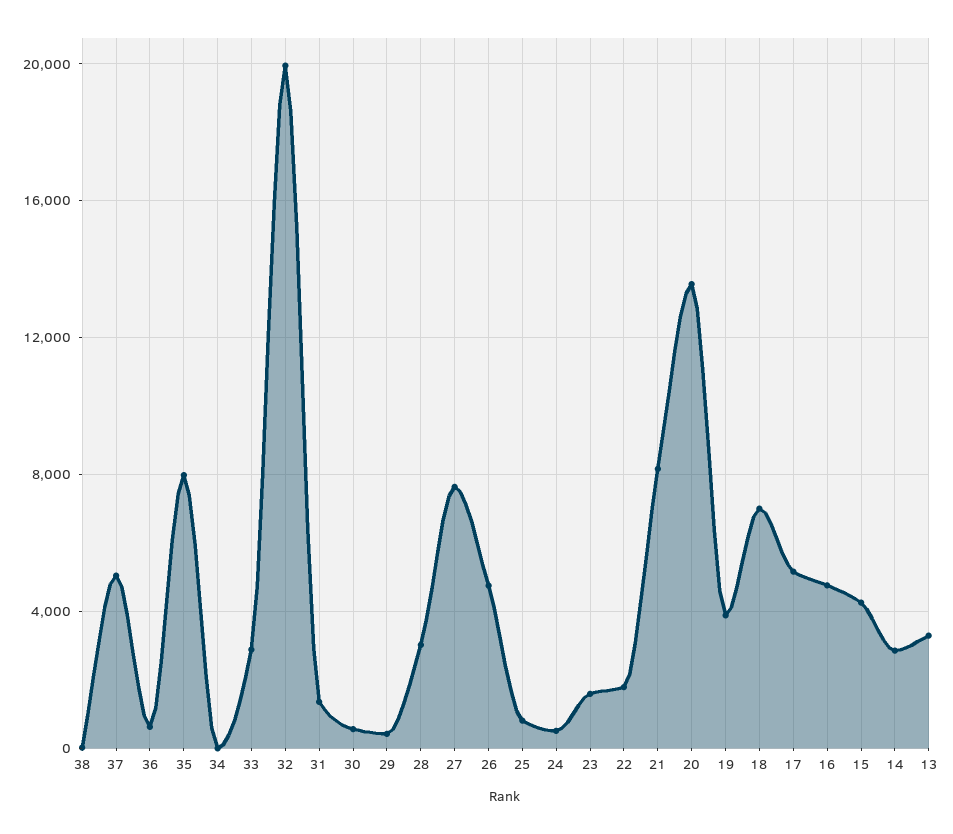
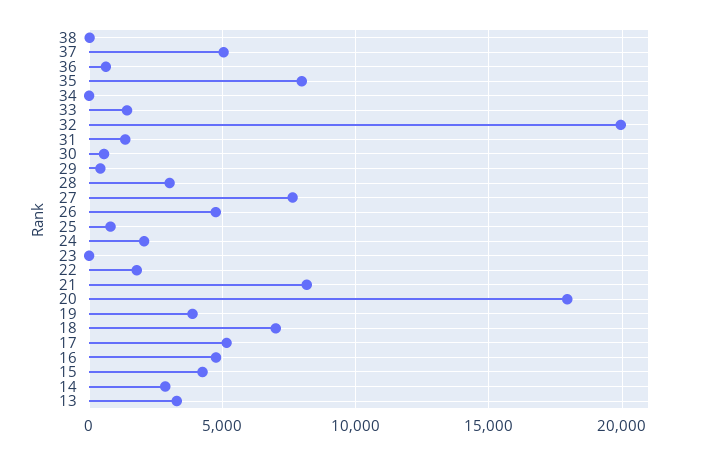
  {
    "38": 0,
    "37": 5000,
    "36": 500,
    "35": 8000,
    "34": 0,
-   "33": 3000,
+   "33": 1500,
    "32": 20000,
    "31": 1500,
    "30": 500,
    "29": 500,
    "28": 3000,
    "27": 7500,
    "26": 5000,
    "25": 1000,
-   "24": 500,
+   "24": 2000,
-   "23": 1500,
+   "23": 0,
    "22": 2000,
    "21": 8000,
-   "20": 13500,
+   "20": 18000,
    "19": 4000,
    "18": 7000,
    "17": 5000,
    "16": 5000,
    "15": 4500,
    "14": 3000,
    "13": 3500
  }

